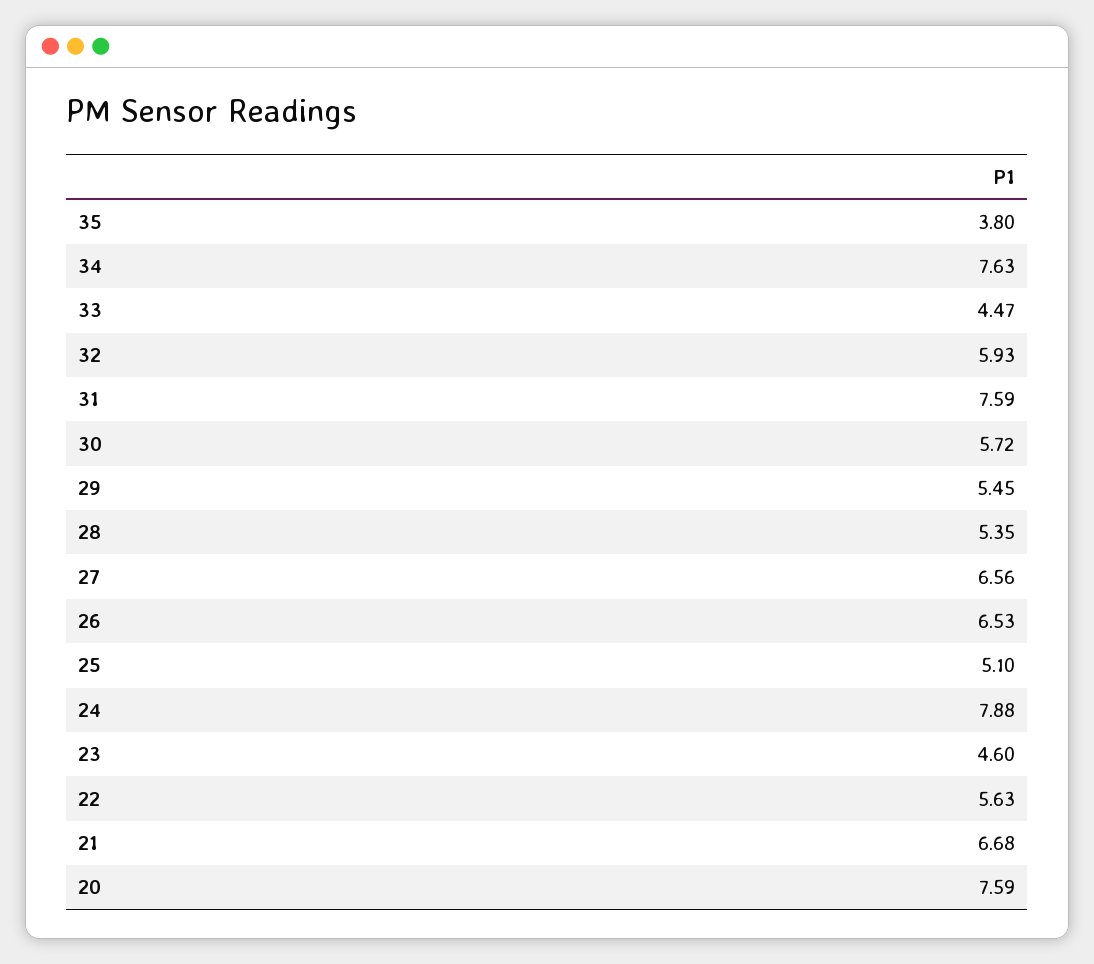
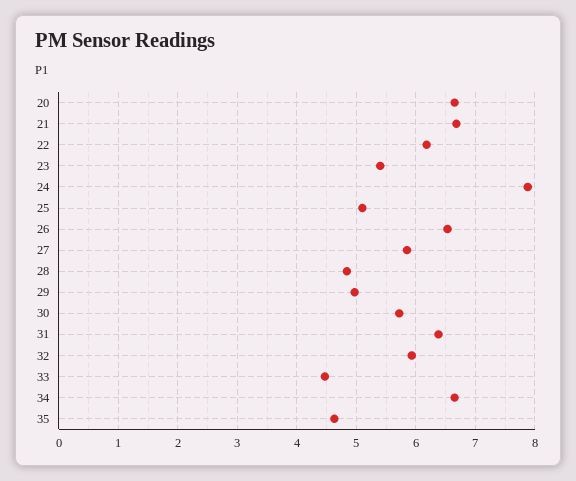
  {
-   "35": 3.8,
+   "35": 4.6,
-   "34": 7.63,
+   "34": 6.6,
    "33": 4.47,
    "32": 5.93,
-   "31": 7.59,
+   "31": 6.4,
    "30": 5.72,
-   "29": 5.45,
+   "29": 5,
-   "28": 5.35,
+   "28": 4.8,
-   "27": 6.56,
+   "27": 5.8,
    "26": 6.53,
    "25": 5.1,
    "24": 7.88,
-   "23": 4.6,
+   "23": 5.4,
-   "22": 5.63,
+   "22": 6.2,
    "21": 6.68,
-   "20": 7.59
+   "20": 6.6
  }

